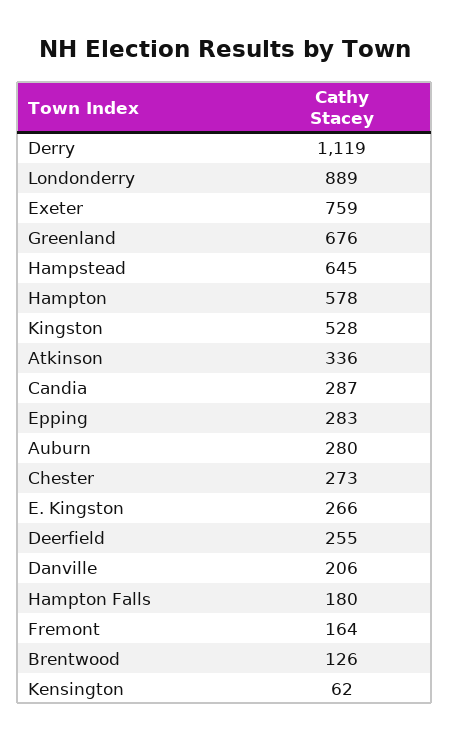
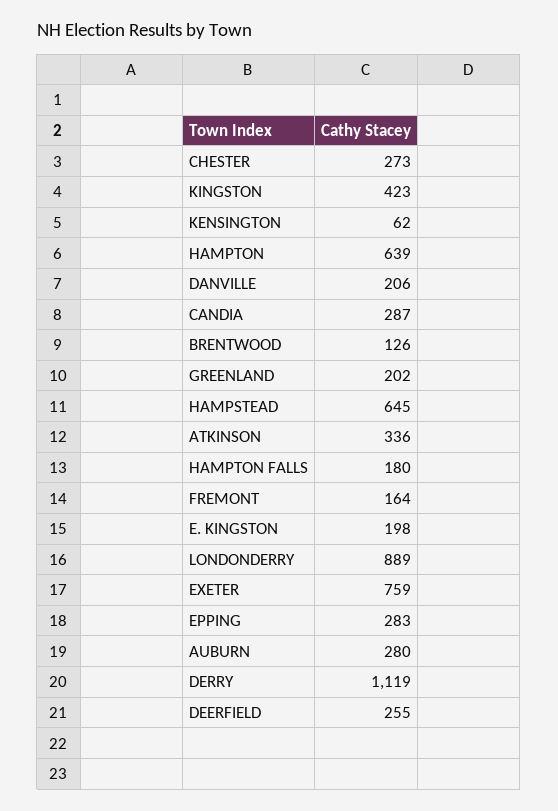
  {
    "Derry": 1119,
    "Londonderry": 889,
    "Exeter": 759,
-   "Greenland": 676,
+   "Greenland": 202,
    "Hampstead": 645,
-   "Hampton": 578,
+   "Hampton": 639,
-   "Kingston": 528,
+   "Kingston": 423,
    "Atkinson": 336,
    "Candia": 287,
    "Epping": 283,
    "Auburn": 280,
    "Chester": 273,
-   "E. Kingston": 266,
+   "E. Kingston": 198,
    "Deerfield": 255,
    "Danville": 206,
    "Hampton Falls": 180,
    "Fremont": 164,
    "Brentwood": 126,
    "Kensington": 62
  }

